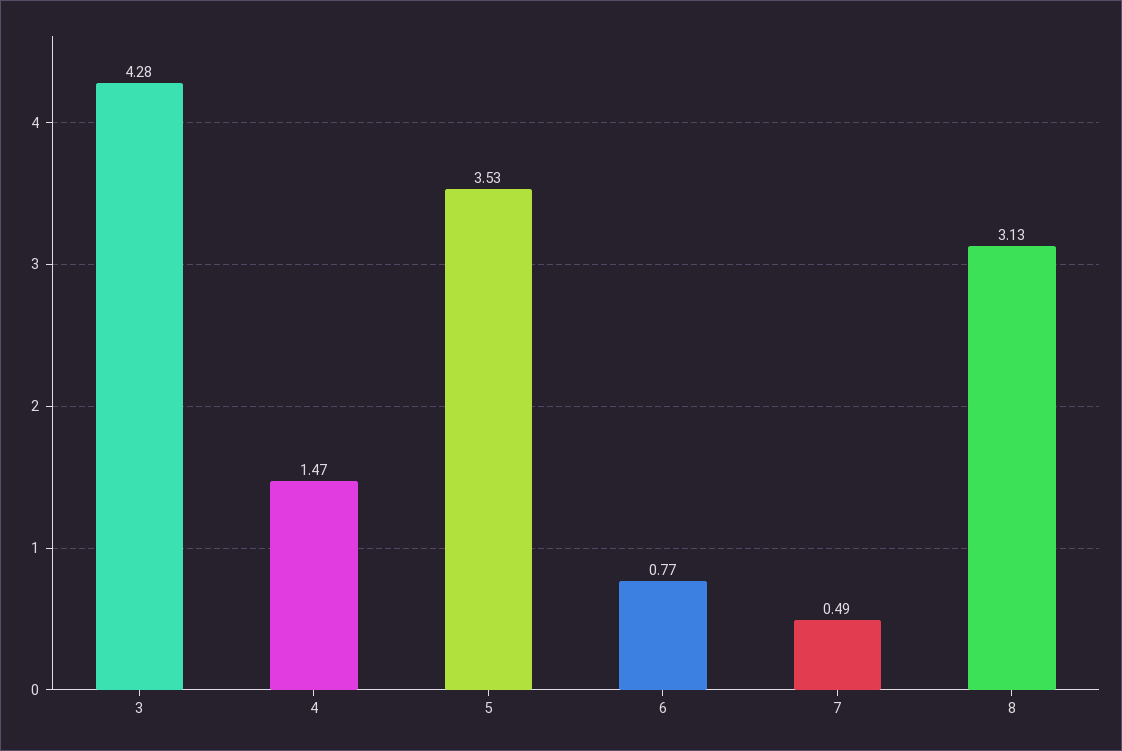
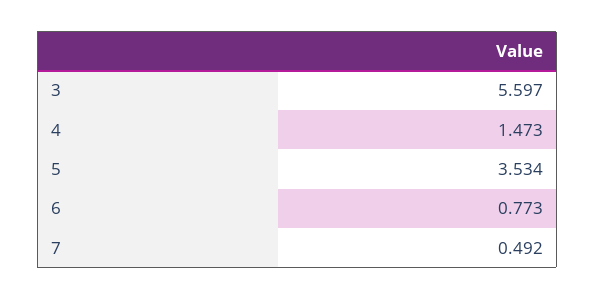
  {
-   "3": 4.28,
+   "3": 5.597,
    "4": 1.473,
    "5": 3.534,
    "6": 0.773,
-   "7": 0.492,
+   "7": 0.492
-   "8": 3.13
  }

